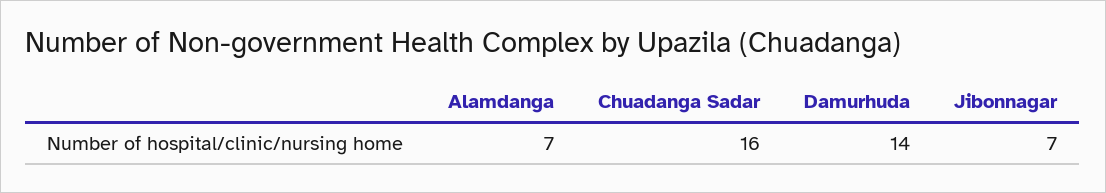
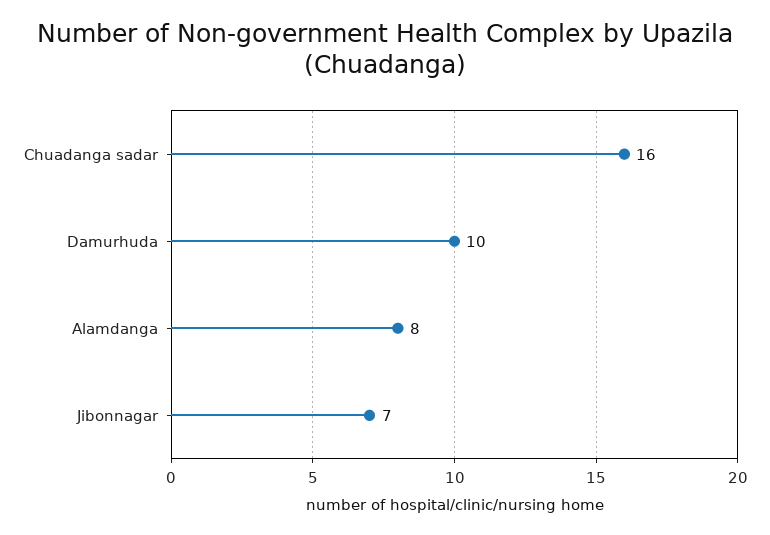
  {
-   "Alamdanga": 7,
+   "Alamdanga": 8,
    "Chuadanga Sadar": 16,
-   "Damurhuda": 14,
+   "Damurhuda": 10,
    "Jibonnagar": 7
  }

